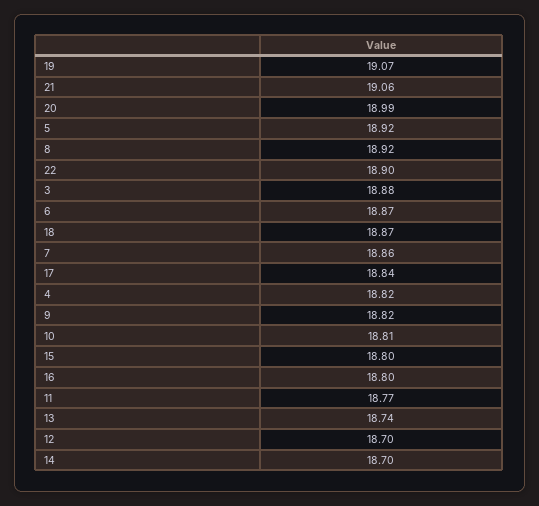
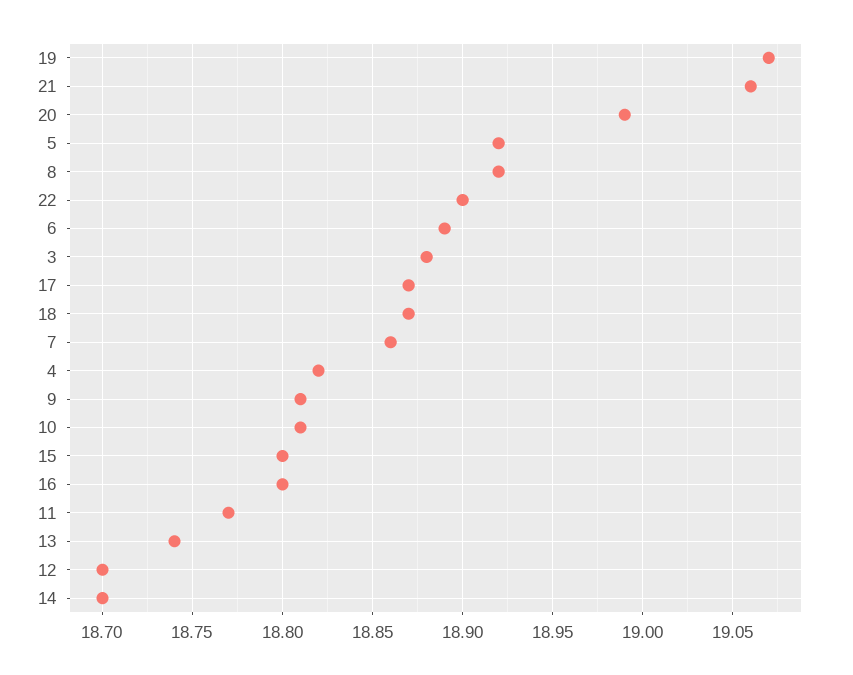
  {
    "19": 19.07,
    "21": 19.06,
    "20": 18.99,
    "5": 18.92,
    "8": 18.92,
    "22": 18.9,
    "3": 18.88,
-   "6": 18.87,
+   "6": 18.89,
    "18": 18.87,
    "7": 18.86,
-   "17": 18.84,
+   "17": 18.87,
    "4": 18.82,
-   "9": 18.82,
+   "9": 18.81,
    "10": 18.81,
    "15": 18.8,
    "16": 18.8,
    "11": 18.77,
    "13": 18.74,
    "12": 18.7,
    "14": 18.7
  }

